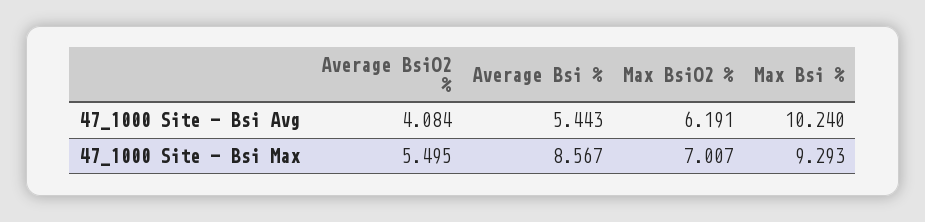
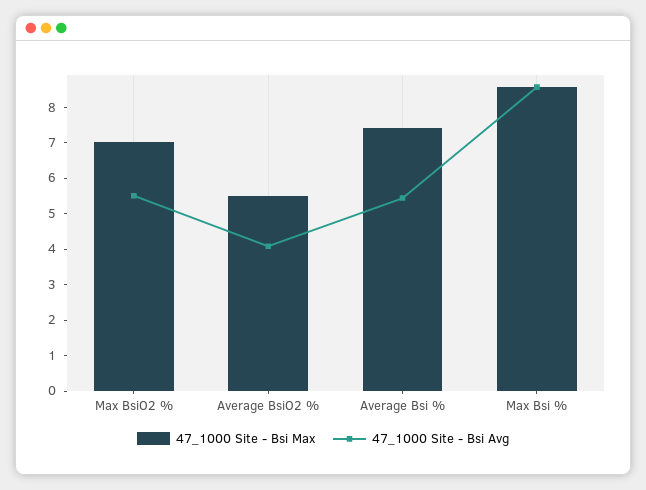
  {
    "47_1000 Site - Bsi Avg": {
      "Average BsiO2 %": 4.084,
      "Average Bsi %": 5.443,
-     "Max BsiO2 %": 6.191,
+     "Max BsiO2 %": 5.5,
-     "Max Bsi %": 10.24
+     "Max Bsi %": 8.5
    },
    "47_1000 Site - Bsi Max": {
      "Average BsiO2 %": 5.495,
-     "Average Bsi %": 8.567,
+     "Average Bsi %": 7.5,
      "Max BsiO2 %": 7.007,
-     "Max Bsi %": 9.293
+     "Max Bsi %": 8.5
    }
  }

